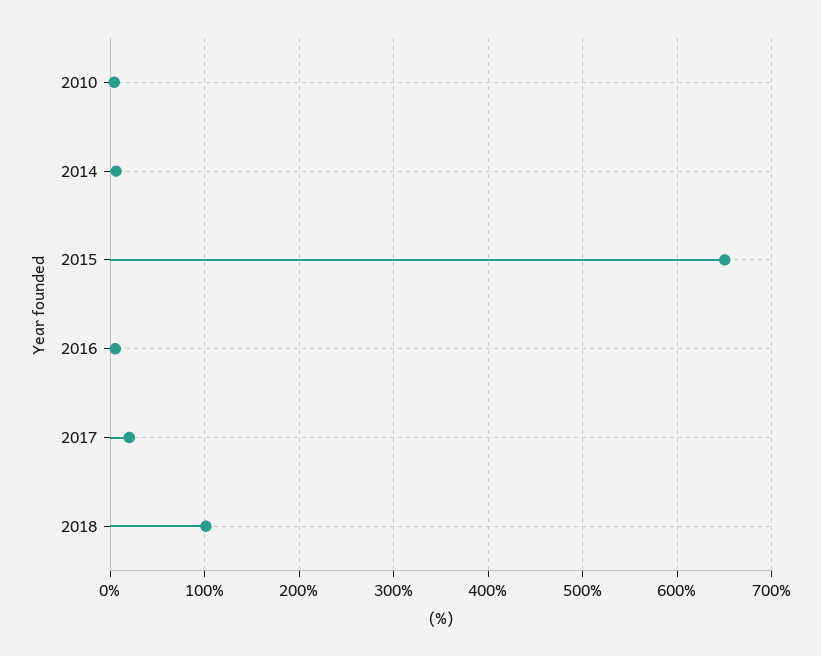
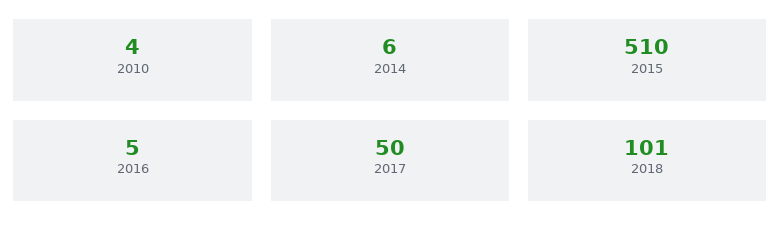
  {
    "2010": 4,
    "2014": 6,
-   "2015": 650,
+   "2015": 510,
    "2016": 5,
-   "2017": 20,
+   "2017": 50,
    "2018": 101
  }

